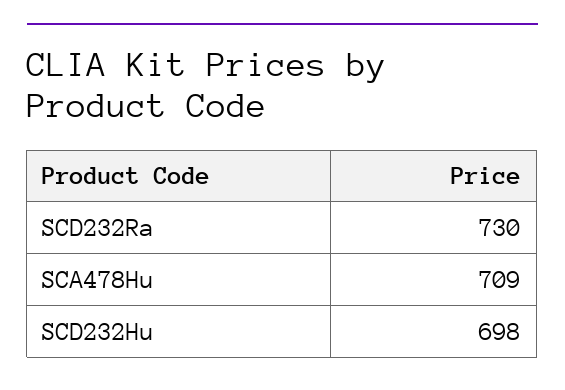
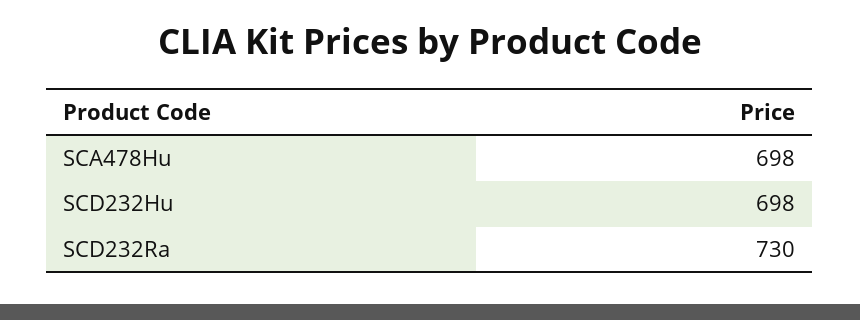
  {
    "SCD232Ra": 730,
-   "SCA478Hu": 709,
+   "SCA478Hu": 698,
    "SCD232Hu": 698
  }

